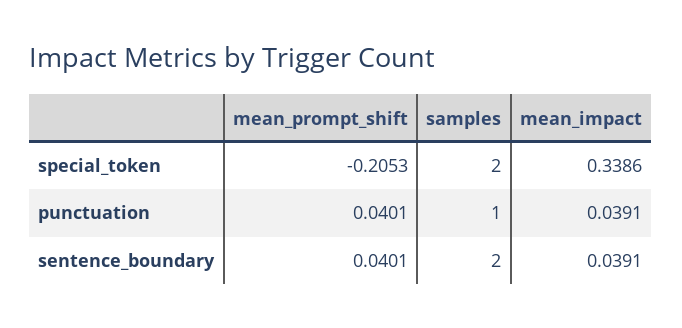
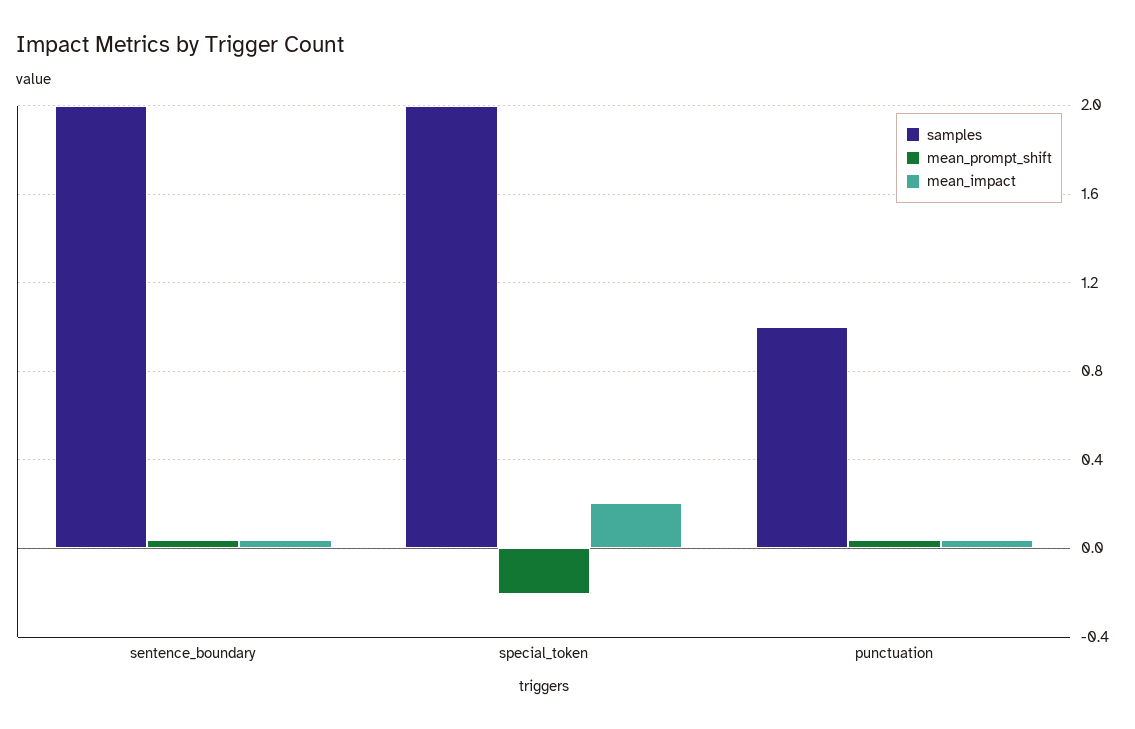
  {
    "mean_prompt_shift": {
      "special_token": -0.2053,
      "punctuation": 0.0401,
      "sentence_boundary": 0.0401
    },
    "samples": {
      "special_token": 2,
      "punctuation": 1,
      "sentence_boundary": 2
    },
    "mean_impact": {
-     "special_token": 0.3386,
+     "special_token": 0.2,
      "punctuation": 0.0391,
      "sentence_boundary": 0.0391
    }
  }

